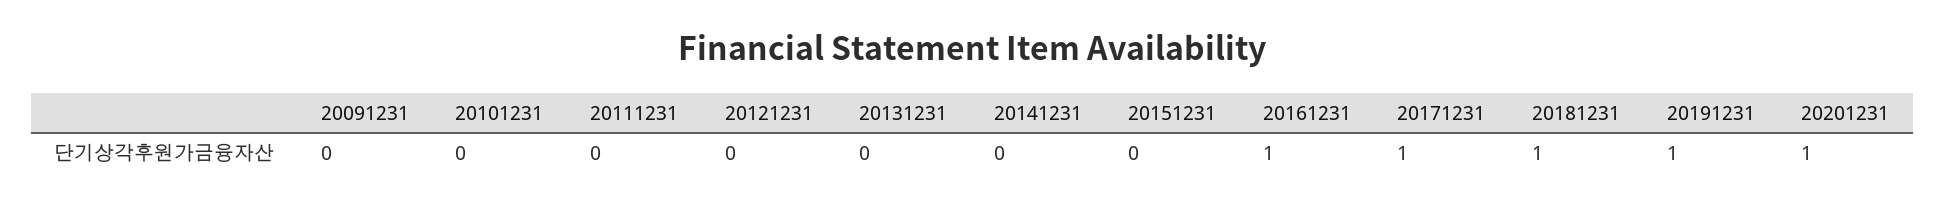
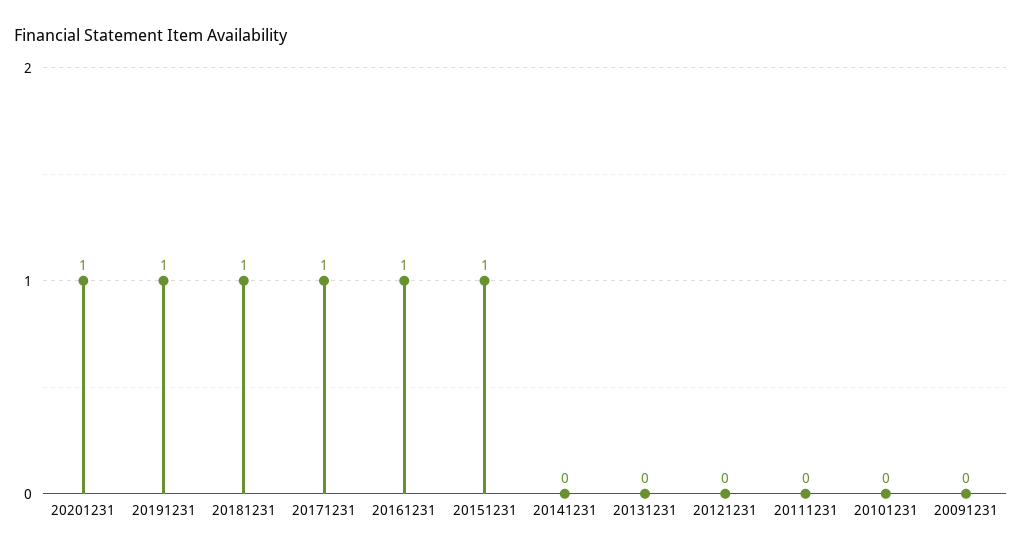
  {
    "20091231": 0,
    "20101231": 0,
    "20111231": 0,
    "20121231": 0,
    "20131231": 0,
    "20141231": 0,
-   "20151231": 0,
+   "20151231": 1,
    "20161231": 1,
    "20171231": 1,
    "20181231": 1,
    "20191231": 1,
    "20201231": 1
  }

